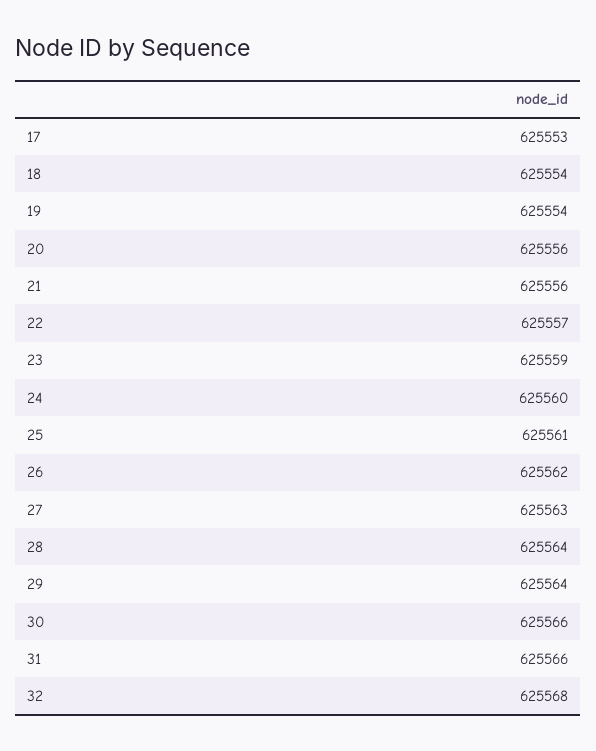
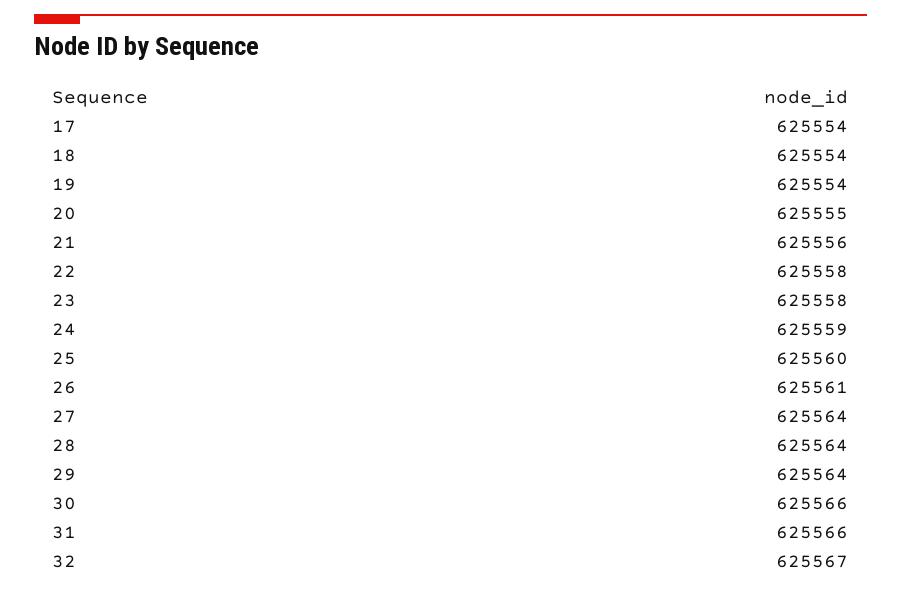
  {
-   "17": 625553,
+   "17": 625554,
    "18": 625554,
    "19": 625554,
-   "20": 625556,
+   "20": 625555,
    "21": 625556,
-   "22": 625557,
+   "22": 625558,
-   "23": 625559,
+   "23": 625558,
-   "24": 625560,
+   "24": 625559,
-   "25": 625561,
+   "25": 625560,
-   "26": 625562,
+   "26": 625561,
-   "27": 625563,
+   "27": 625564,
    "28": 625564,
    "29": 625564,
    "30": 625566,
    "31": 625566,
-   "32": 625568
+   "32": 625567
  }

